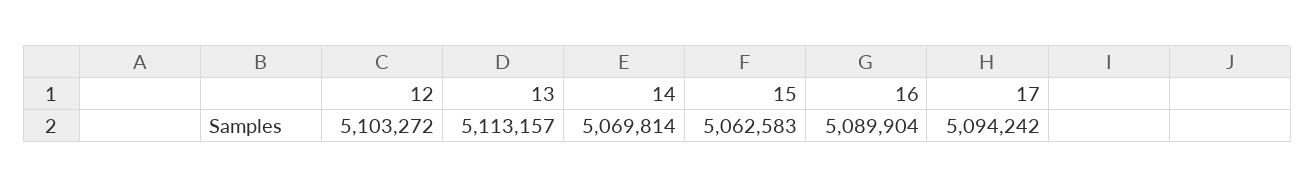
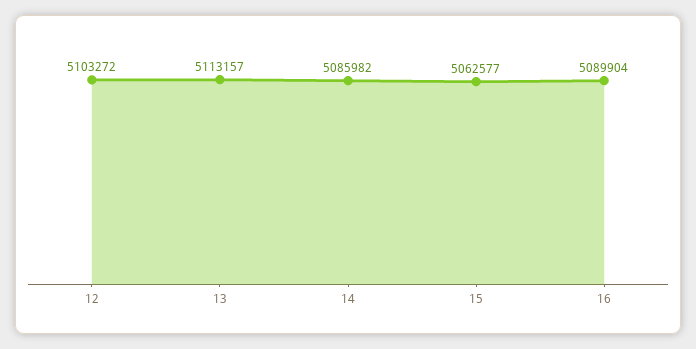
  {
    "12": 5103272,
    "13": 5113157,
-   "14": 5069814,
+   "14": 5085982,
-   "15": 5062583,
+   "15": 5062577,
-   "16": 5089904,
+   "16": 5089904
-   "17": 5094242
  }

